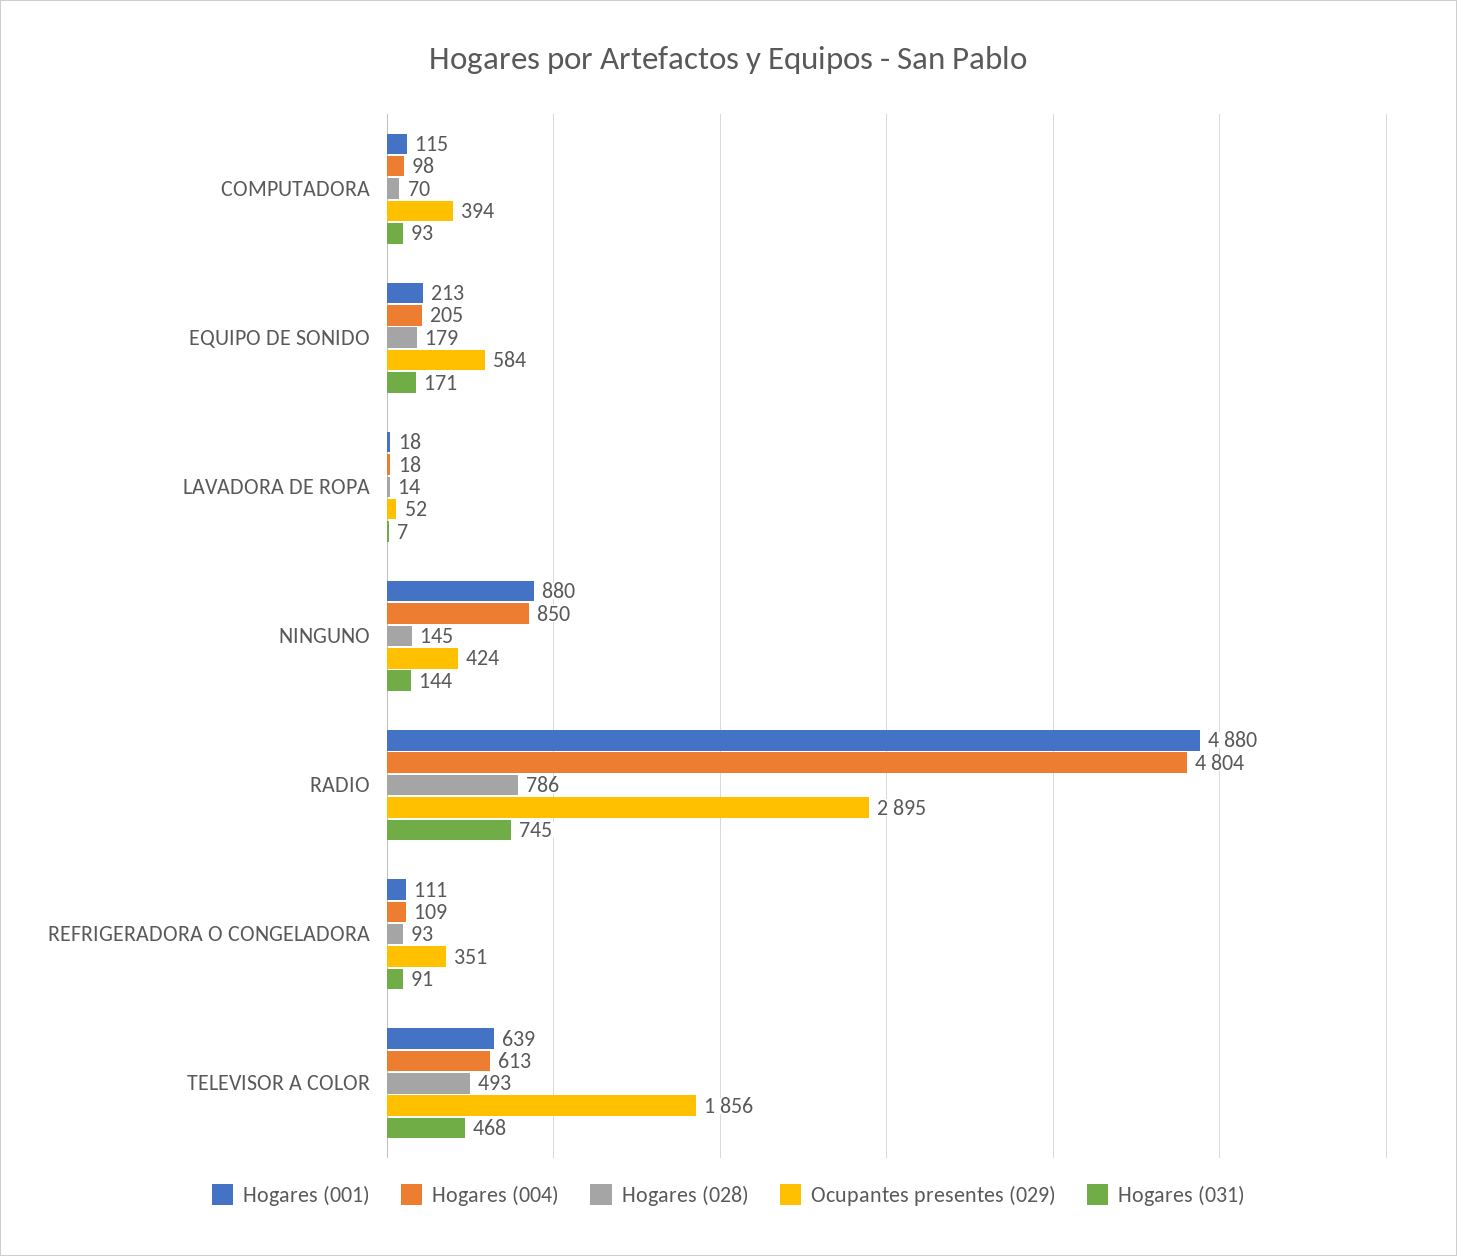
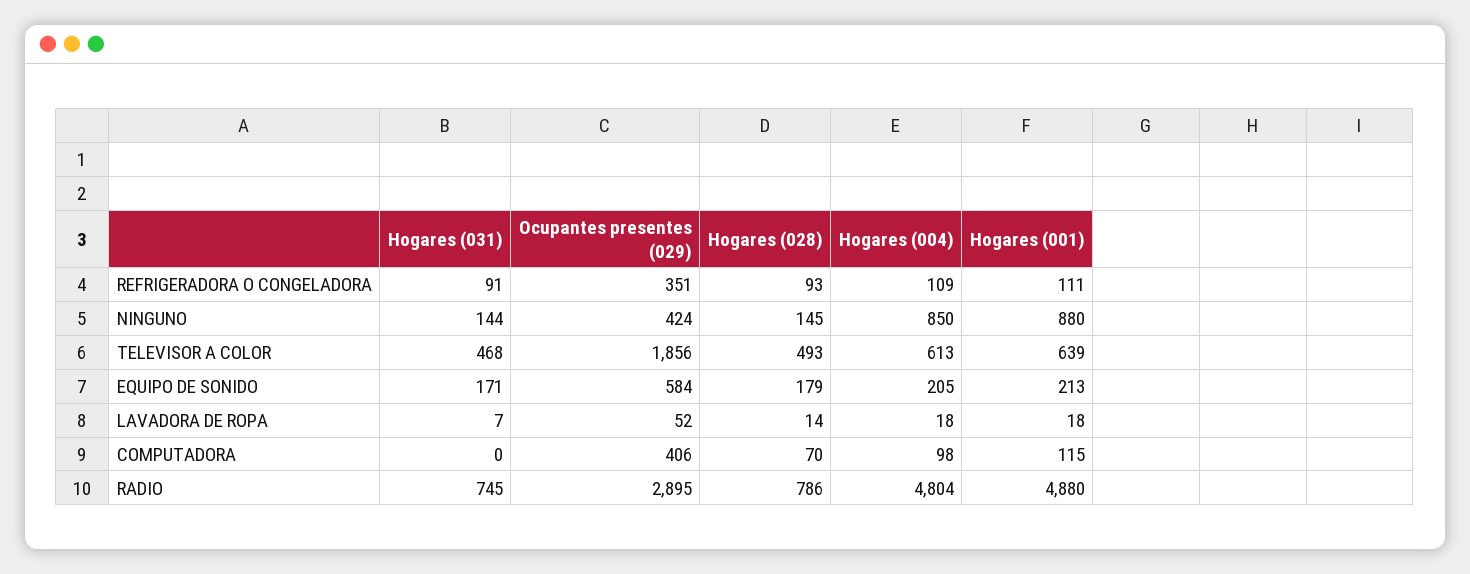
  {
    "Hogares (001)": {
      "COMPUTADORA": 115,
      "EQUIPO DE SONIDO": 213,
      "LAVADORA DE ROPA": 18,
      "NINGUNO": 880,
      "RADIO": 4880,
      "REFRIGERADORA O CONGELADORA": 111,
      "TELEVISOR A COLOR": 639
    },
    "Hogares (004)": {
      "COMPUTADORA": 98,
      "EQUIPO DE SONIDO": 205,
      "LAVADORA DE ROPA": 18,
      "NINGUNO": 850,
      "RADIO": 4804,
      "REFRIGERADORA O CONGELADORA": 109,
      "TELEVISOR A COLOR": 613
    },
    "Hogares (028)": {
      "COMPUTADORA": 70,
      "EQUIPO DE SONIDO": 179,
      "LAVADORA DE ROPA": 14,
      "NINGUNO": 145,
      "RADIO": 786,
      "REFRIGERADORA O CONGELADORA": 93,
      "TELEVISOR A COLOR": 493
    },
    "Ocupantes presentes (029)": {
-     "COMPUTADORA": 394,
+     "COMPUTADORA": 406,
      "EQUIPO DE SONIDO": 584,
      "LAVADORA DE ROPA": 52,
      "NINGUNO": 424,
      "RADIO": 2895,
      "REFRIGERADORA O CONGELADORA": 351,
      "TELEVISOR A COLOR": 1856
    },
    "Hogares (031)": {
-     "COMPUTADORA": 93,
+     "COMPUTADORA": 0,
      "EQUIPO DE SONIDO": 171,
      "LAVADORA DE ROPA": 7,
      "NINGUNO": 144,
      "RADIO": 745,
      "REFRIGERADORA O CONGELADORA": 91,
      "TELEVISOR A COLOR": 468
    }
  }

